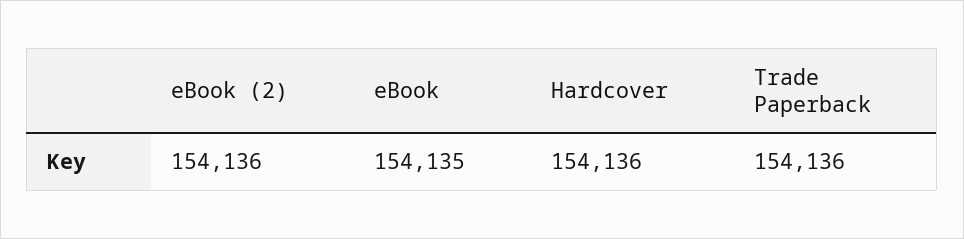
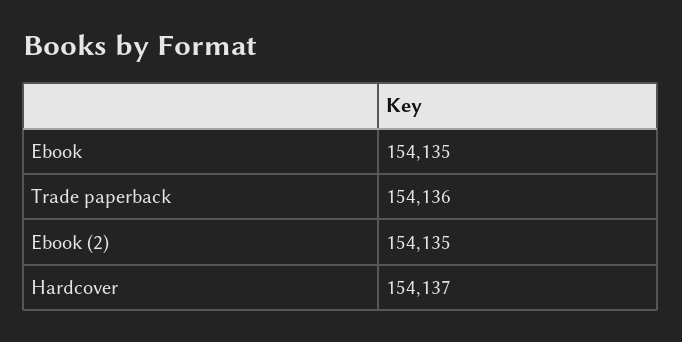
  {
-   "eBook (2)": 154136,
+   "eBook (2)": 154135,
    "eBook": 154135,
-   "Hardcover": 154136,
+   "Hardcover": 154137,
    "Trade Paperback": 154136
  }

